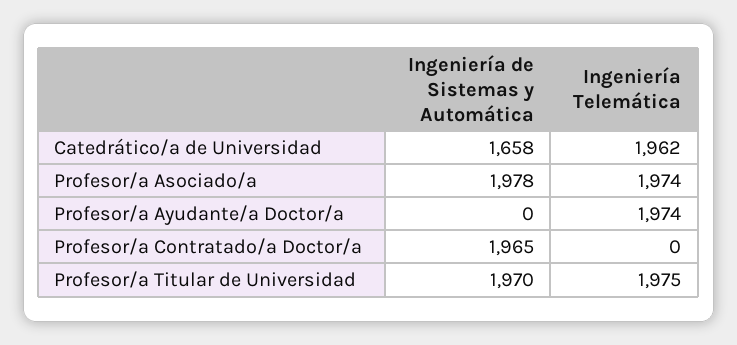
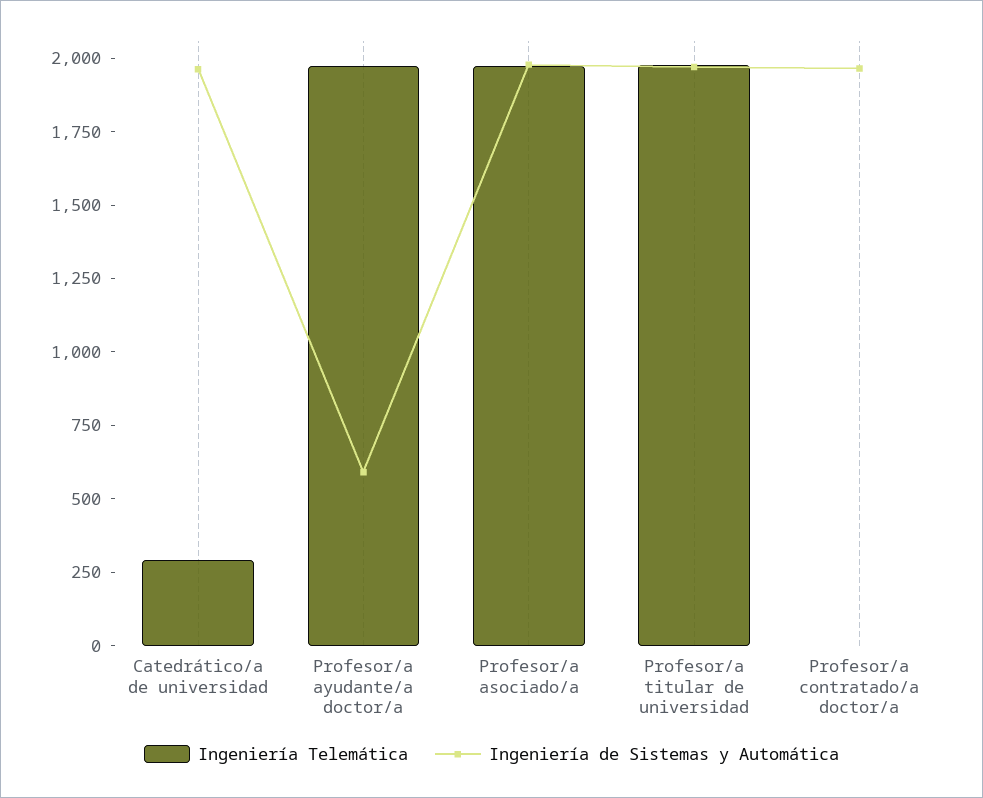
  {
    "Ingeniería de Sistemas y Automática": {
-     "Catedrático/a de Universidad": 1658,
+     "Catedrático/a de Universidad": 1950,
      "Profesor/a Asociado/a": 1978,
-     "Profesor/a Ayudante/a Doctor/a": 0,
+     "Profesor/a Ayudante/a Doctor/a": 600,
      "Profesor/a Contratado/a Doctor/a": 1965,
      "Profesor/a Titular de Universidad": 1970
    },
    "Ingeniería Telemática": {
-     "Catedrático/a de Universidad": 1962,
+     "Catedrático/a de Universidad": 300,
      "Profesor/a Asociado/a": 1974,
      "Profesor/a Ayudante/a Doctor/a": 1974,
      "Profesor/a Contratado/a Doctor/a": 0,
      "Profesor/a Titular de Universidad": 1975
    }
  }

